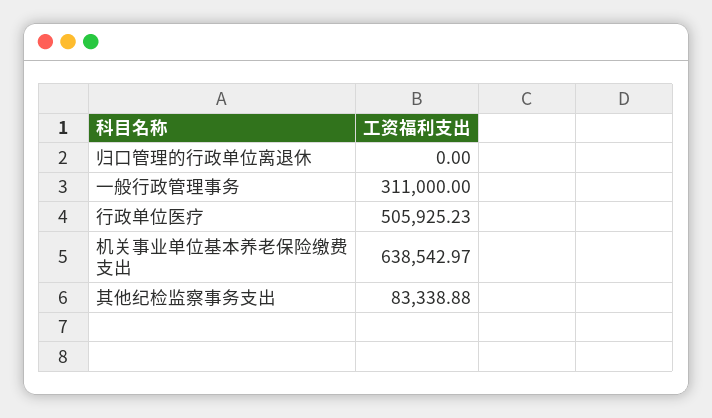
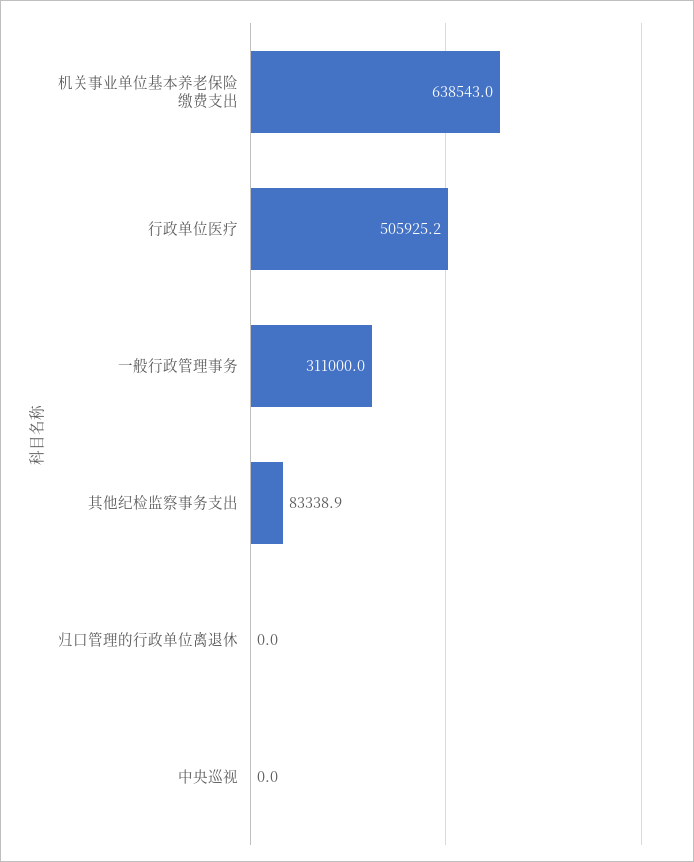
  {
    "归口管理的行政单位离退休": 0,
    "一般行政管理事务": 311000,
    "行政单位医疗": 505925.23,
    "机关事业单位基本养老保险缴费支出": 638542.97,
-   "其他纪检监察事务支出": 83338.88
+   "其他纪检监察事务支出": 83338.88,
+   "中央巡视": 0
  }

